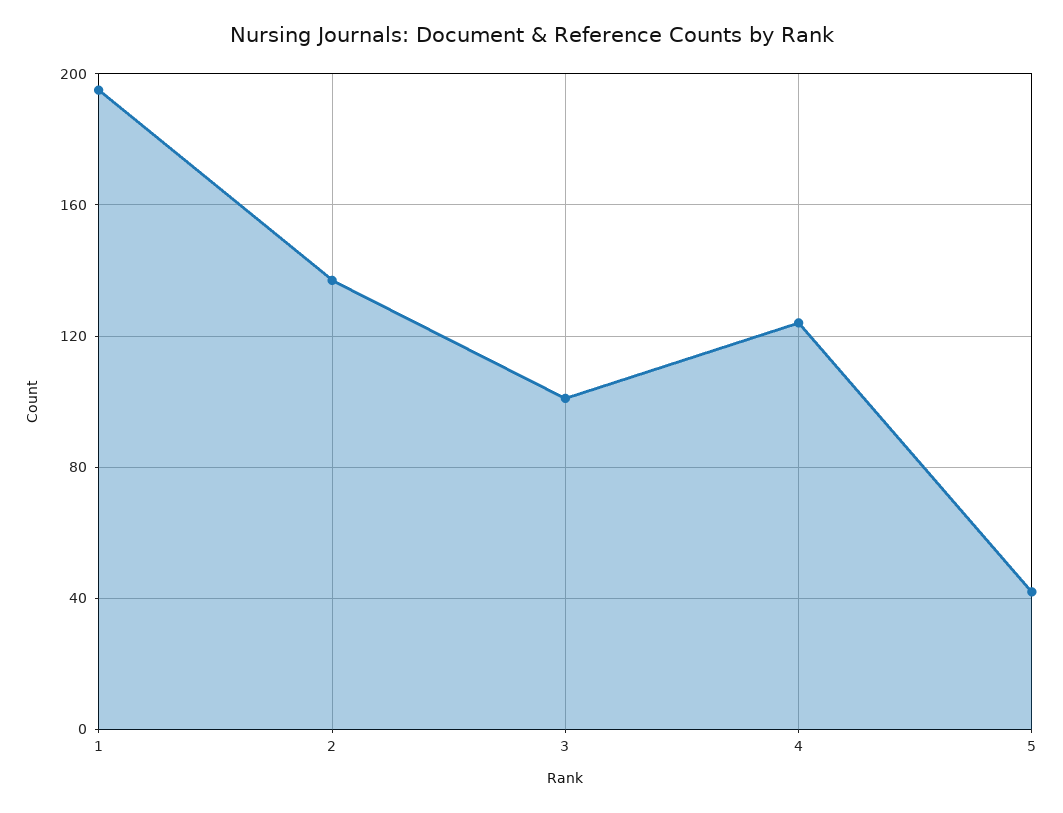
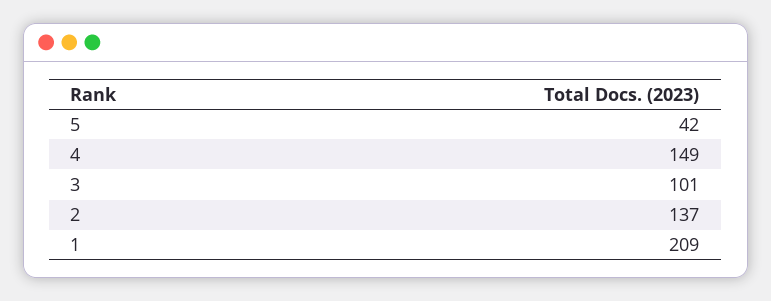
  {
-   "1": 195,
+   "1": 209,
    "2": 137,
    "3": 101,
-   "4": 125,
+   "4": 149,
    "5": 42
  }

